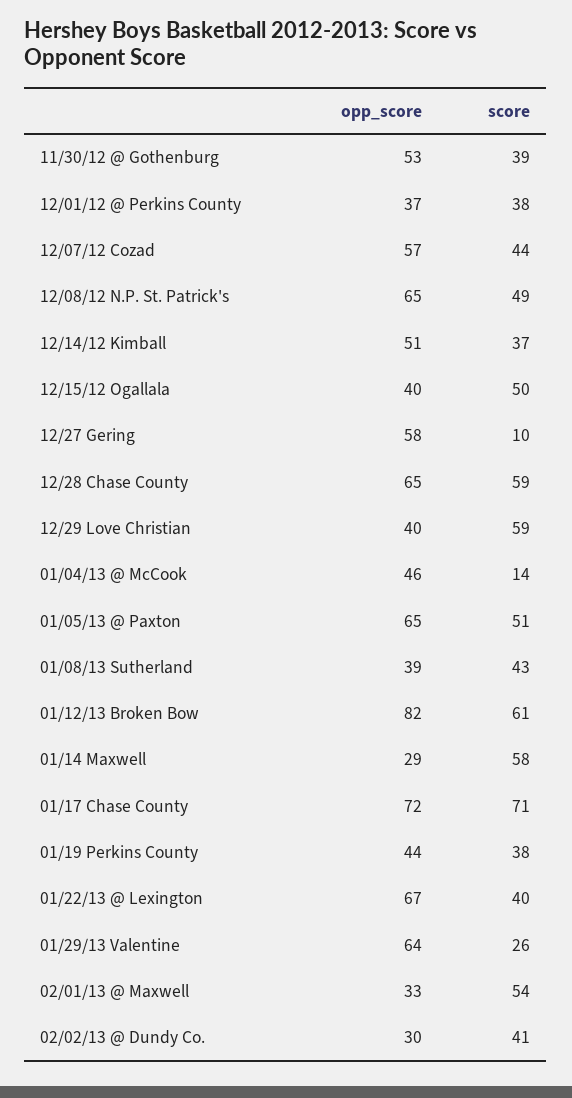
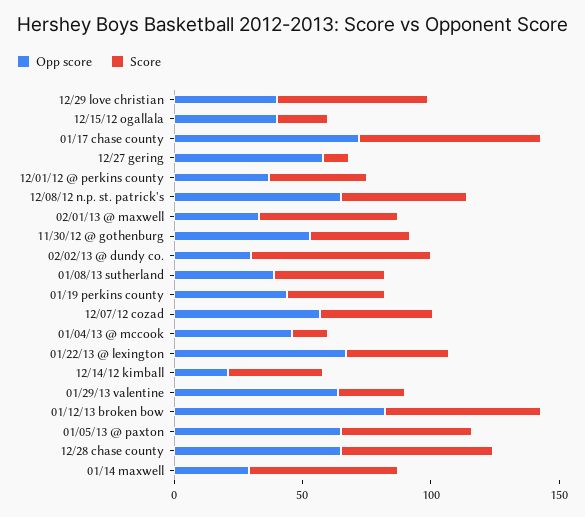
  {
    "opp_score": {
      "11/30/12 @ Gothenburg": 53,
      "12/01/12 @ Perkins County": 37,
      "12/07/12 Cozad": 57,
      "12/08/12 N.P. St. Patrick's": 65,
-     "12/14/12 Kimball": 51,
+     "12/14/12 Kimball": 20,
      "12/15/12 Ogallala": 40,
      "12/27 Gering": 58,
      "12/28 Chase County": 65,
      "12/29 Love Christian": 40,
      "01/04/13 @ McCook": 46,
      "01/05/13 @ Paxton": 65,
      "01/08/13 Sutherland": 39,
      "01/12/13 Broken Bow": 82,
      "01/14 Maxwell": 29,
      "01/17 Chase County": 72,
      "01/19 Perkins County": 44,
      "01/22/13 @ Lexington": 67,
      "01/29/13 Valentine": 64,
      "02/01/13 @ Maxwell": 33,
      "02/02/13 @ Dundy Co.": 30
    },
    "score": {
      "11/30/12 @ Gothenburg": 39,
      "12/01/12 @ Perkins County": 38,
      "12/07/12 Cozad": 44,
      "12/08/12 N.P. St. Patrick's": 49,
      "12/14/12 Kimball": 37,
-     "12/15/12 Ogallala": 50,
+     "12/15/12 Ogallala": 20,
      "12/27 Gering": 10,
      "12/28 Chase County": 59,
      "12/29 Love Christian": 59,
      "01/04/13 @ McCook": 14,
      "01/05/13 @ Paxton": 51,
      "01/08/13 Sutherland": 43,
      "01/12/13 Broken Bow": 61,
      "01/14 Maxwell": 58,
      "01/17 Chase County": 71,
      "01/19 Perkins County": 38,
      "01/22/13 @ Lexington": 40,
      "01/29/13 Valentine": 26,
      "02/01/13 @ Maxwell": 54,
-     "02/02/13 @ Dundy Co.": 41
+     "02/02/13 @ Dundy Co.": 70
    }
  }

